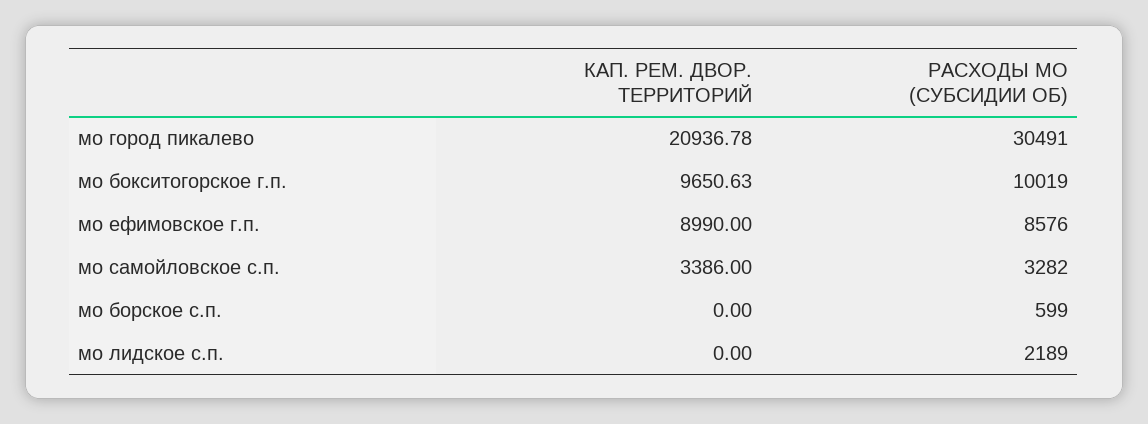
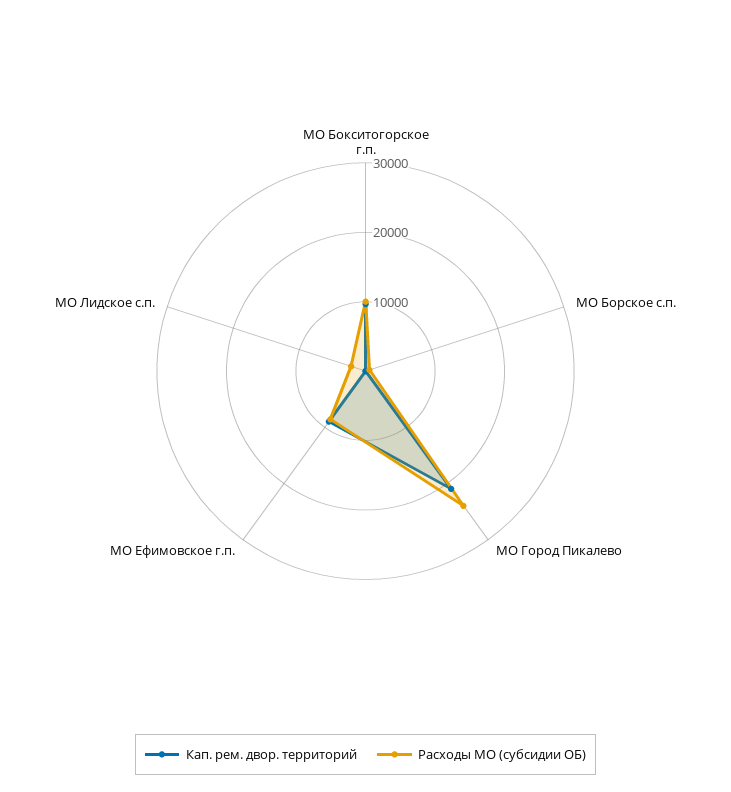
  {
    "КАП. РЕМ. ДВОР. ТЕРРИТОРИЙ": {
      "мо город пикалево": 20936.78,
      "мо бокситогорское г.п.": 9650.63,
      "мо ефимовское г.п.": 8990,
-     "мо самойловское с.п.": 3386,
      "мо борское с.п.": 0,
      "мо лидское с.п.": 0
    },
    "РАСХОДЫ МО (СУБСИДИИ ОБ)": {
-     "мо город пикалево": 30491,
+     "мо город пикалево": 24000,
      "мо бокситогорское г.п.": 10019,
      "мо ефимовское г.п.": 8576,
-     "мо самойловское с.п.": 3282,
      "мо борское с.п.": 599,
      "мо лидское с.п.": 2189
    }
  }

